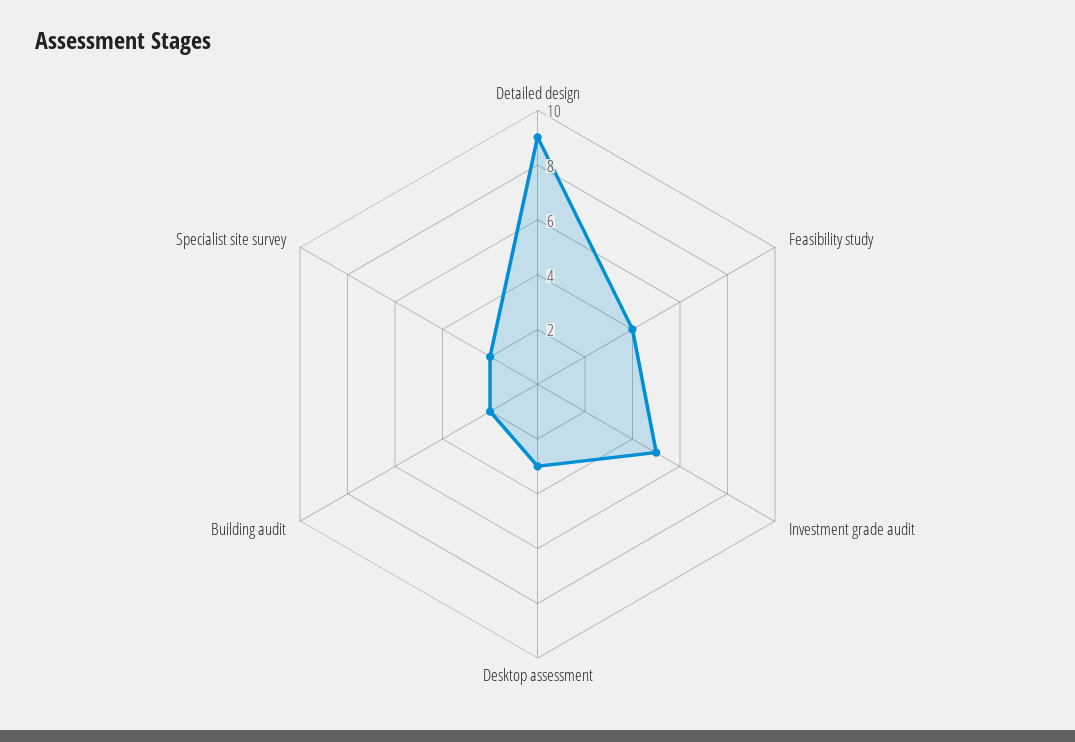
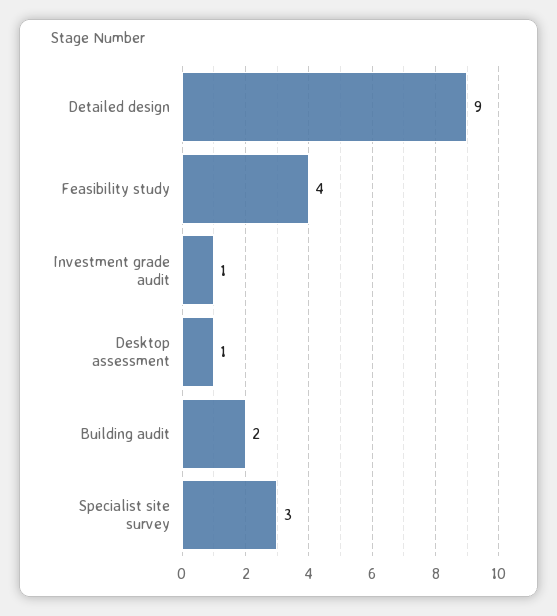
  {
    "Detailed design": 9,
    "Feasibility study": 4,
-   "Investment grade audit": 5,
+   "Investment grade audit": 1,
-   "Desktop assessment": 3,
+   "Desktop assessment": 1,
    "Building audit": 2,
-   "Specialist site survey": 2
+   "Specialist site survey": 3
  }

